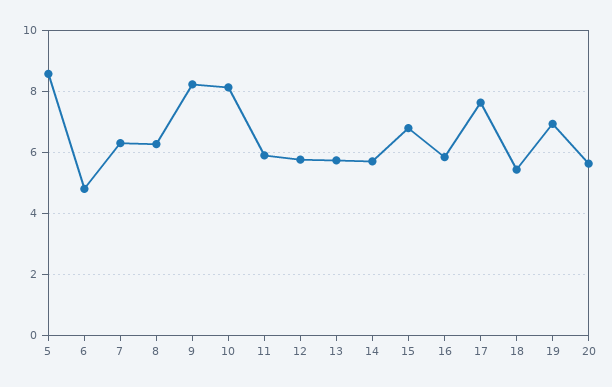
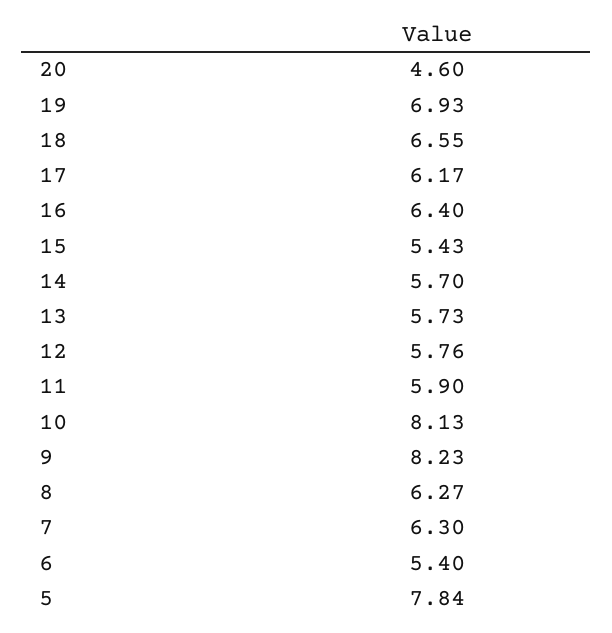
  {
-   "5": 8.6,
+   "5": 7.84,
-   "6": 4.8,
+   "6": 5.4,
    "7": 6.3,
    "8": 6.27,
    "9": 8.23,
    "10": 8.13,
    "11": 5.9,
    "12": 5.76,
    "13": 5.73,
    "14": 5.7,
-   "15": 6.8,
+   "15": 5.43,
-   "16": 5.8,
+   "16": 6.4,
-   "17": 7.6,
+   "17": 6.17,
-   "18": 5.4,
+   "18": 6.55,
    "19": 6.93,
-   "20": 5.6
+   "20": 4.6
  }

